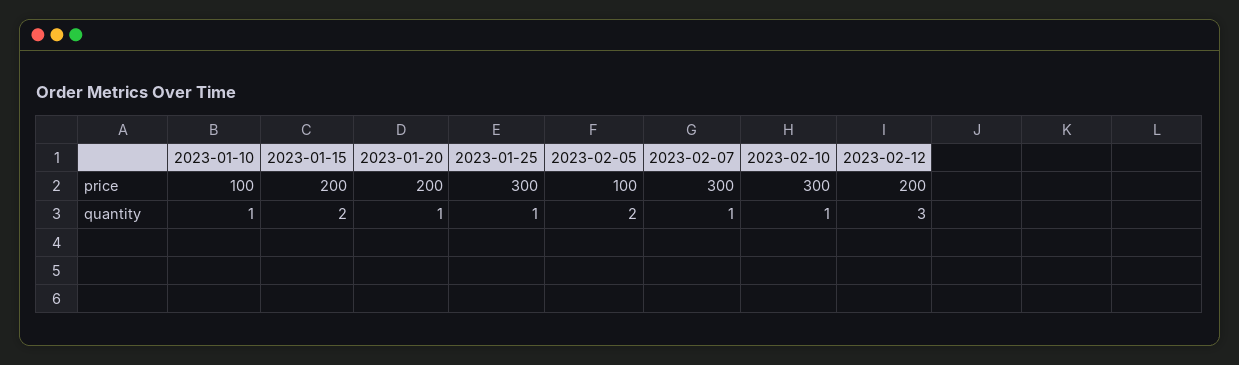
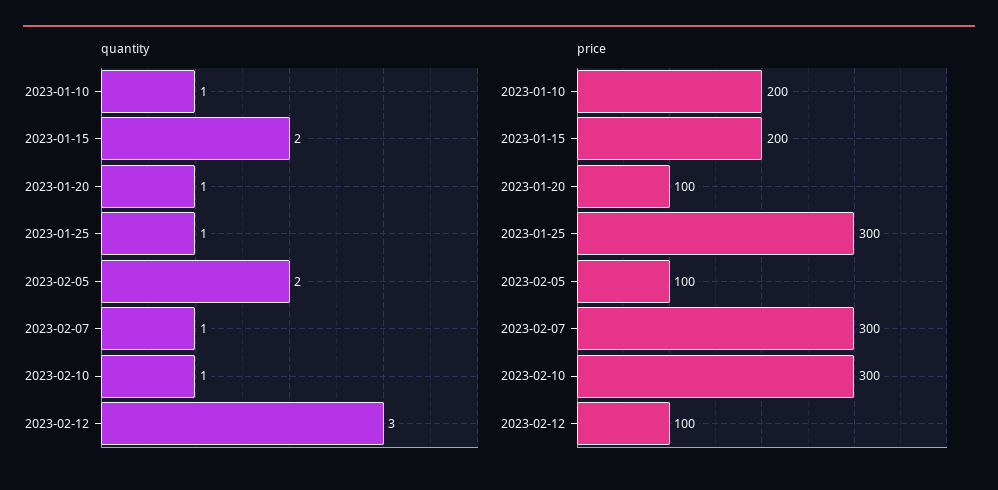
  {
    "price": {
-     "2023-01-10": 100,
+     "2023-01-10": 200,
      "2023-01-15": 200,
-     "2023-01-20": 200,
+     "2023-01-20": 100,
      "2023-01-25": 300,
      "2023-02-05": 100,
      "2023-02-07": 300,
      "2023-02-10": 300,
-     "2023-02-12": 200
+     "2023-02-12": 100
    },
    "quantity": {
      "2023-01-10": 1,
      "2023-01-15": 2,
      "2023-01-20": 1,
      "2023-01-25": 1,
      "2023-02-05": 2,
      "2023-02-07": 1,
      "2023-02-10": 1,
      "2023-02-12": 3
    }
  }

